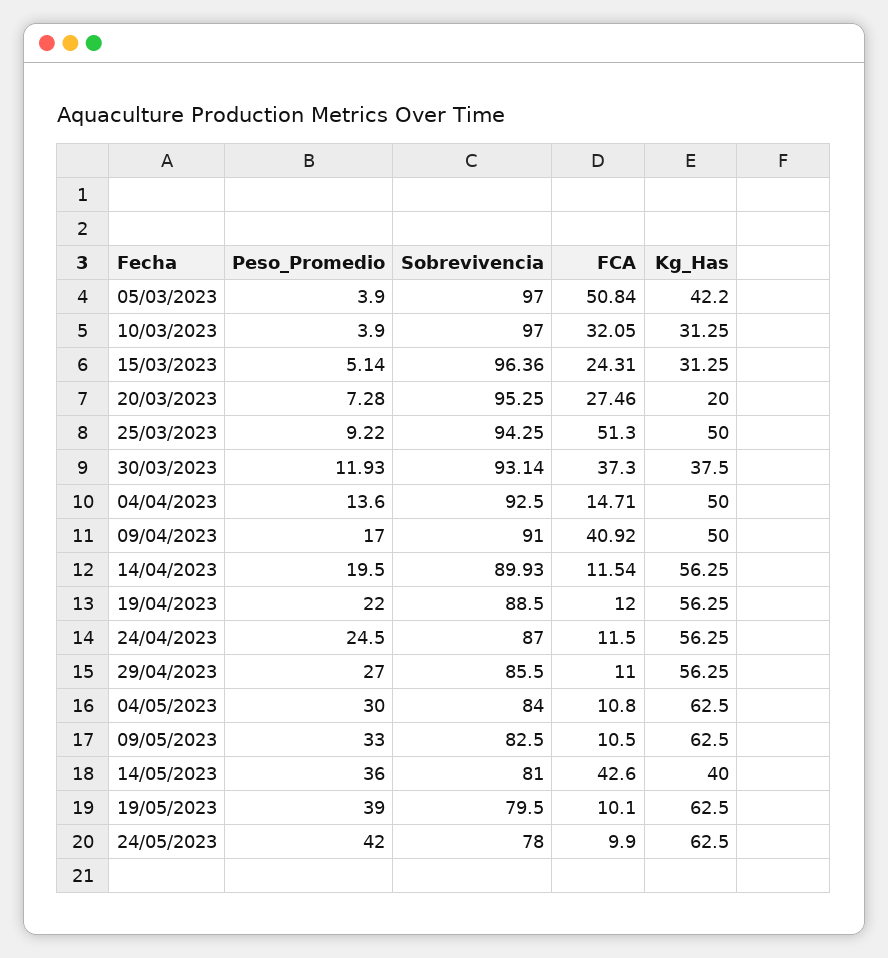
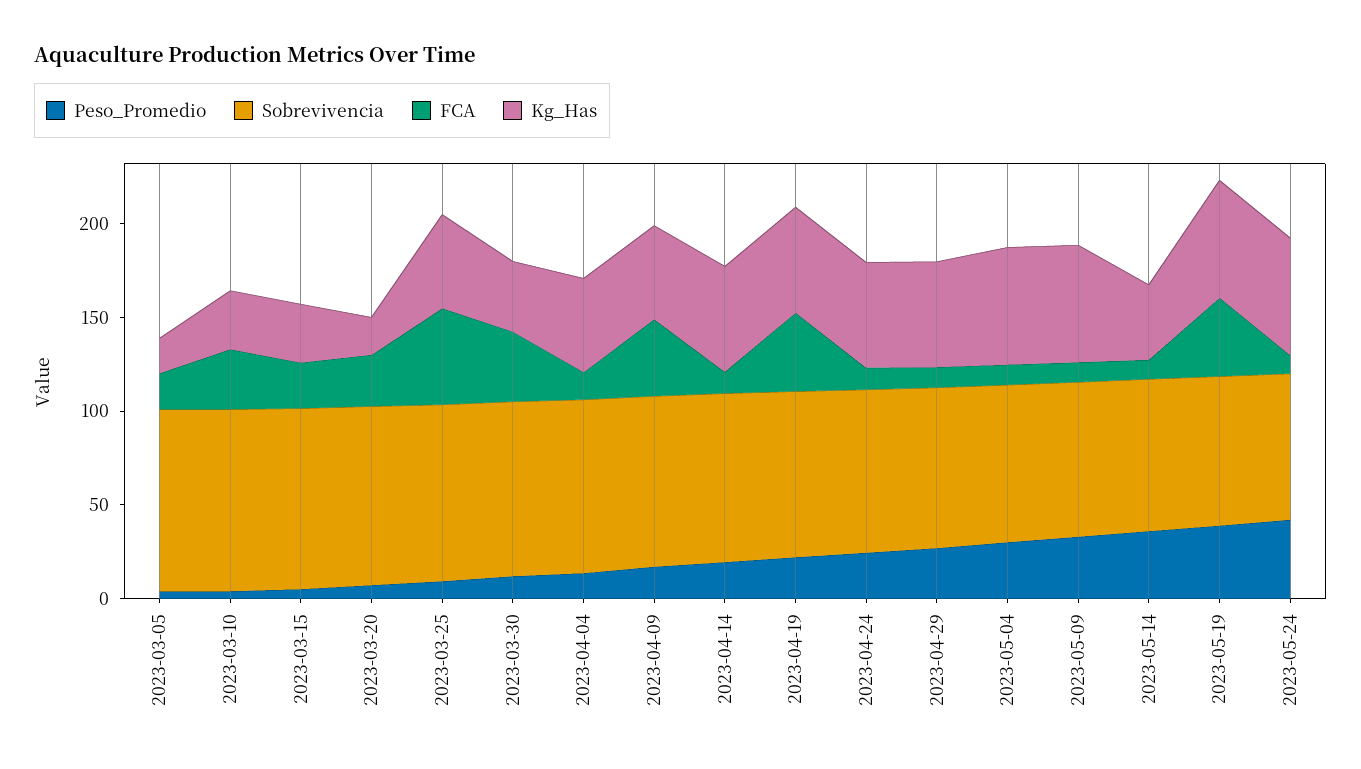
  {
    "Peso_Promedio": {
      "05/03/2023": 3.9,
      "10/03/2023": 3.9,
      "15/03/2023": 5.14,
      "20/03/2023": 7.28,
      "25/03/2023": 9.22,
      "30/03/2023": 11.93,
      "04/04/2023": 13.6,
      "09/04/2023": 17,
      "14/04/2023": 19.5,
      "19/04/2023": 22,
      "24/04/2023": 24.5,
      "29/04/2023": 27,
      "04/05/2023": 30,
      "09/05/2023": 33,
      "14/05/2023": 36,
      "19/05/2023": 39,
      "24/05/2023": 42
    },
    "Sobrevivencia": {
      "05/03/2023": 97,
      "10/03/2023": 97,
      "15/03/2023": 96.36,
      "20/03/2023": 95.25,
      "25/03/2023": 94.25,
      "30/03/2023": 93.14,
      "04/04/2023": 92.5,
      "09/04/2023": 91,
      "14/04/2023": 89.93,
      "19/04/2023": 88.5,
      "24/04/2023": 87,
      "29/04/2023": 85.5,
      "04/05/2023": 84,
      "09/05/2023": 82.5,
      "14/05/2023": 81,
      "19/05/2023": 79.5,
      "24/05/2023": 78
    },
    "FCA": {
-     "05/03/2023": 50.84,
+     "05/03/2023": 20,
      "10/03/2023": 32.05,
      "15/03/2023": 24.31,
      "20/03/2023": 27.46,
      "25/03/2023": 51.3,
      "30/03/2023": 37.3,
      "04/04/2023": 14.71,
      "09/04/2023": 40.92,
      "14/04/2023": 11.54,
-     "19/04/2023": 12,
+     "19/04/2023": 40,
      "24/04/2023": 11.5,
      "29/04/2023": 11,
      "04/05/2023": 10.8,
      "09/05/2023": 10.5,
-     "14/05/2023": 42.6,
+     "14/05/2023": 10,
-     "19/05/2023": 10.1,
+     "19/05/2023": 40,
      "24/05/2023": 9.9
    },
    "Kg_Has": {
-     "05/03/2023": 42.2,
+     "05/03/2023": 20,
      "10/03/2023": 31.25,
      "15/03/2023": 31.25,
      "20/03/2023": 20,
      "25/03/2023": 50,
      "30/03/2023": 37.5,
      "04/04/2023": 50,
      "09/04/2023": 50,
      "14/04/2023": 56.25,
      "19/04/2023": 56.25,
      "24/04/2023": 56.25,
      "29/04/2023": 56.25,
      "04/05/2023": 62.5,
      "09/05/2023": 62.5,
      "14/05/2023": 40,
      "19/05/2023": 62.5,
      "24/05/2023": 62.5
    }
  }

